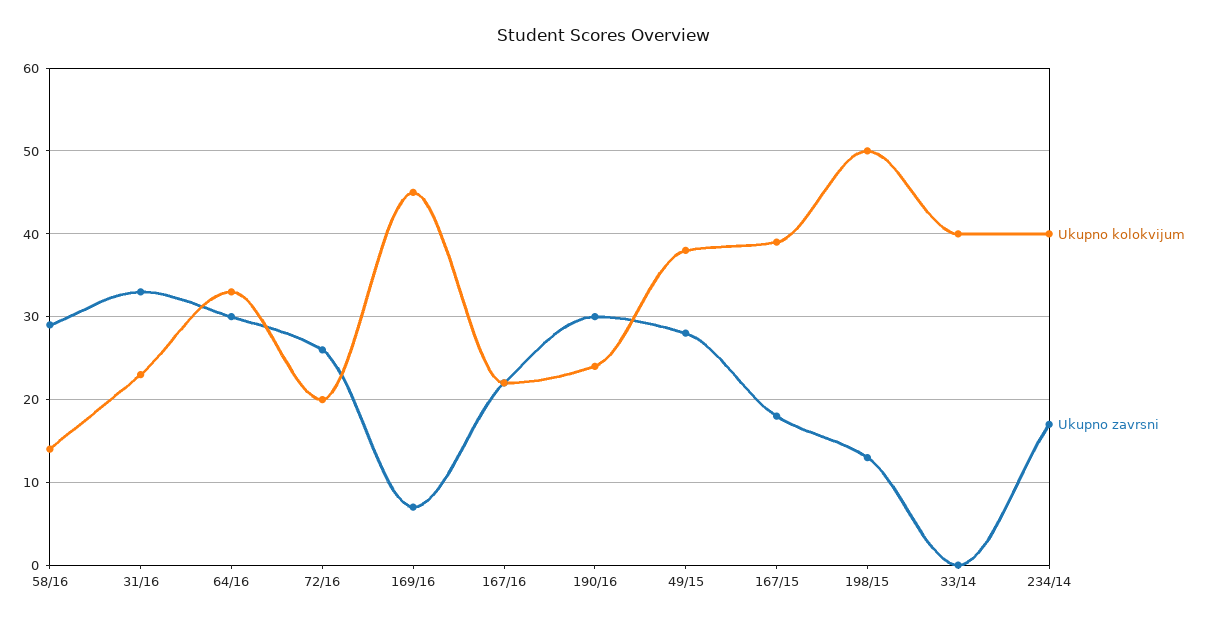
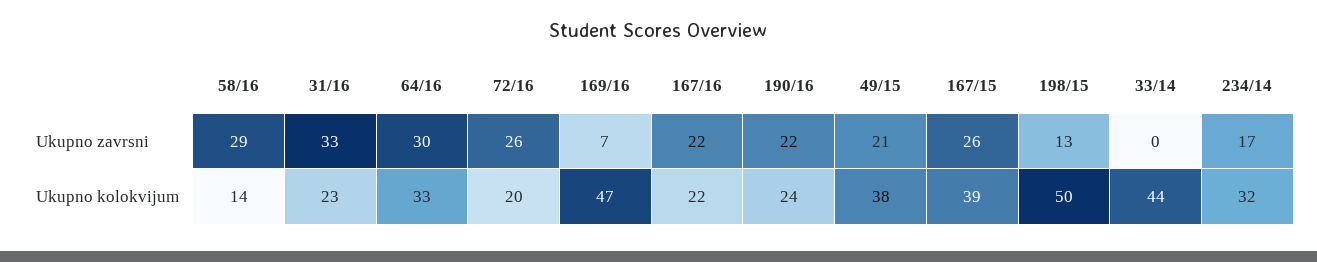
  {
    "Ukupno kolokvijum": {
      "58/16": 14,
      "31/16": 23,
      "64/16": 33,
      "72/16": 20,
-     "169/16": 45,
+     "169/16": 47,
      "167/16": 22,
      "190/16": 24,
      "49/15": 38,
      "167/15": 39,
      "198/15": 50,
-     "33/14": 40,
+     "33/14": 44,
-     "234/14": 40
+     "234/14": 32
    },
    "Ukupno zavrsni": {
      "58/16": 29,
      "31/16": 33,
      "64/16": 30,
      "72/16": 26,
      "169/16": 7,
      "167/16": 22,
-     "190/16": 30,
+     "190/16": 22,
-     "49/15": 28,
+     "49/15": 21,
-     "167/15": 18,
+     "167/15": 26,
      "198/15": 13,
      "33/14": 0,
      "234/14": 17
    }
  }

